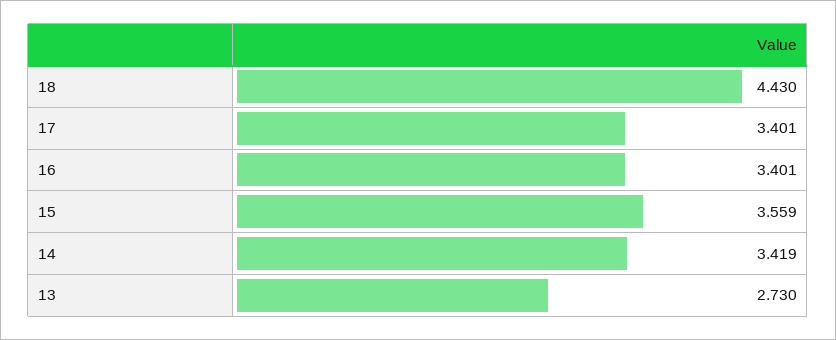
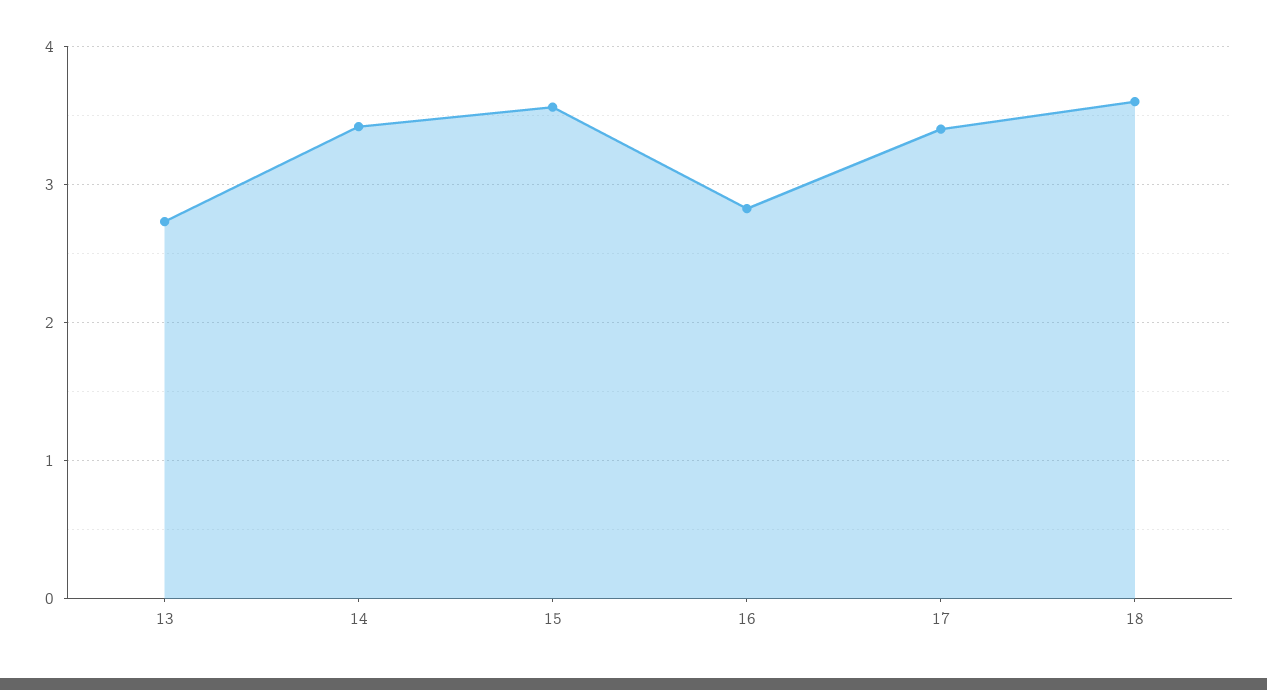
  {
-   "18": 4.43,
+   "18": 3.6,
    "17": 3.401,
-   "16": 3.401,
+   "16": 2.8,
    "15": 3.559,
    "14": 3.419,
    "13": 2.73
  }

